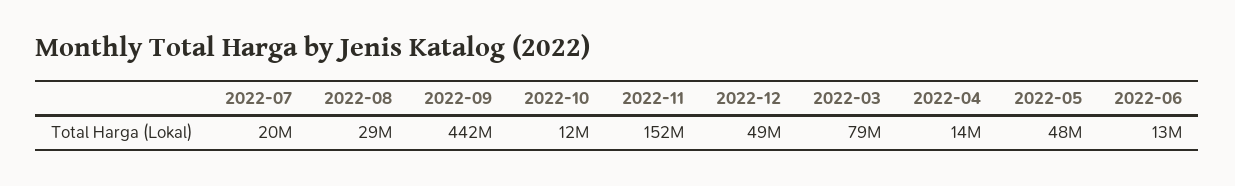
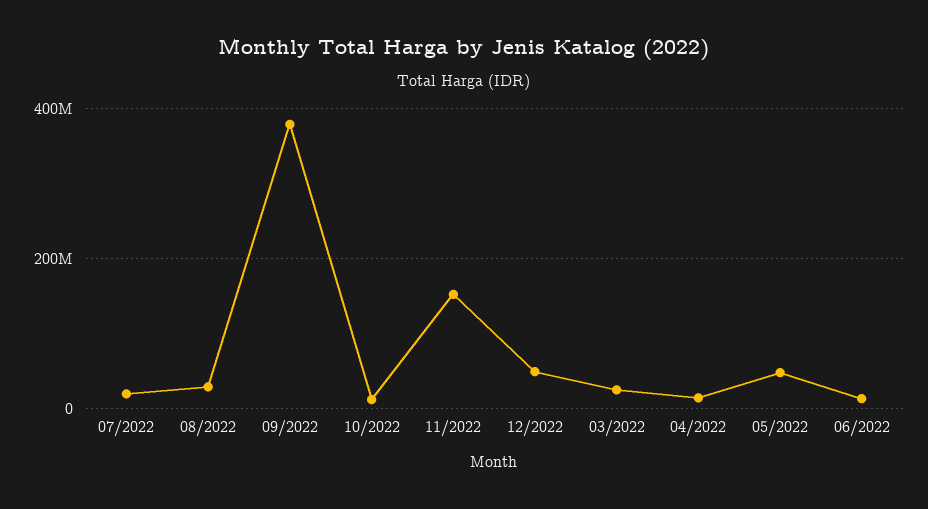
  {
    "2022-07": 20000000,
    "2022-08": 29000000,
-   "2022-09": 442000000,
+   "2022-09": 380000000,
    "2022-10": 12000000,
    "2022-11": 152000000,
    "2022-12": 49000000,
-   "2022-03": 79000000,
+   "2022-03": 20000000,
    "2022-04": 14000000,
    "2022-05": 48000000,
    "2022-06": 13000000
  }

